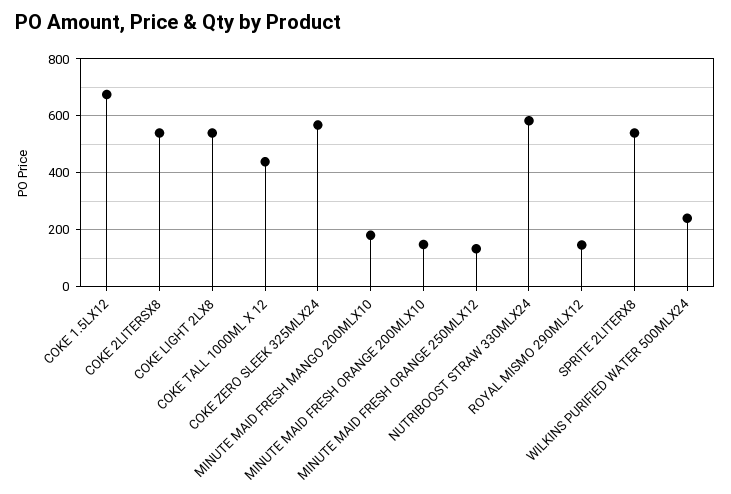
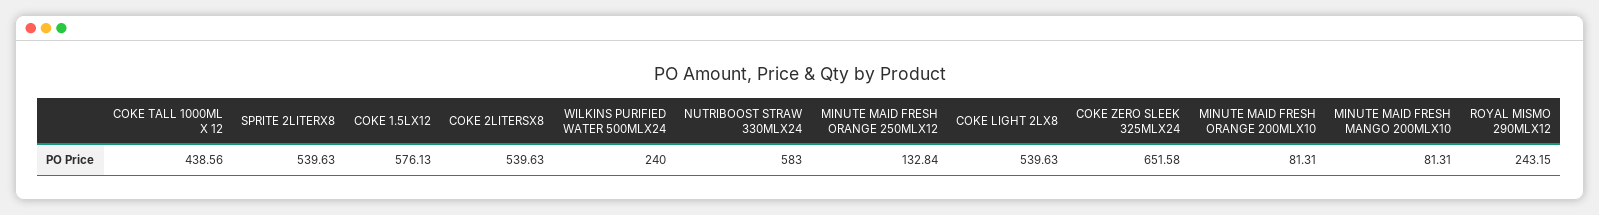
  {
-   "COKE 1.5LX12": 675,
+   "COKE 1.5LX12": 576.13,
    "COKE 2LITERSX8": 539.63,
    "COKE LIGHT 2LX8": 539.63,
    "COKE TALL 1000ML X 12": 438.56,
-   "COKE ZERO SLEEK 325MLX24": 575,
+   "COKE ZERO SLEEK 325MLX24": 651.58,
-   "MINUTE MAID FRESH MANGO 200MLX10": 175,
+   "MINUTE MAID FRESH MANGO 200MLX10": 81.31,
-   "MINUTE MAID FRESH ORANGE 200MLX10": 150,
+   "MINUTE MAID FRESH ORANGE 200MLX10": 81.31,
    "MINUTE MAID FRESH ORANGE 250MLX12": 132.84,
    "NUTRIBOOST STRAW 330MLX24": 583,
-   "ROYAL MISMO 290MLX12": 150,
+   "ROYAL MISMO 290MLX12": 243.15,
    "SPRITE 2LITERX8": 539.63,
    "WILKINS PURIFIED WATER 500MLX24": 240
  }

